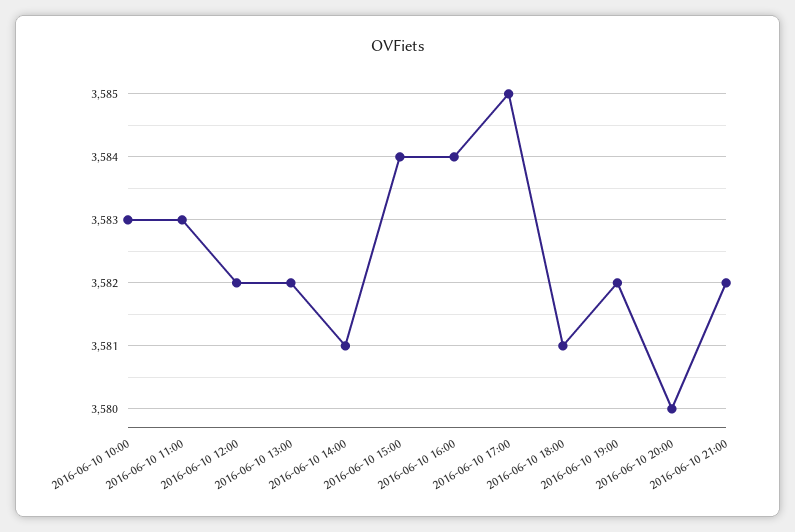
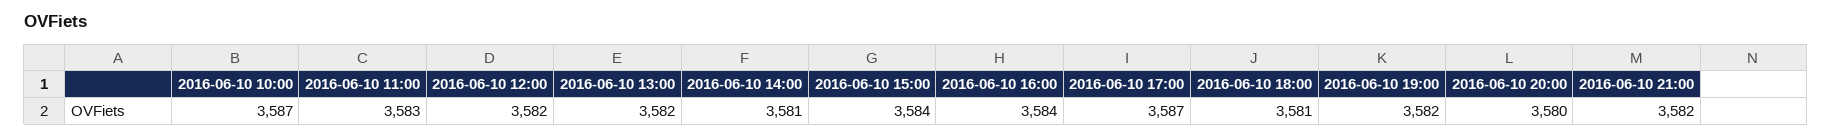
  {
-   "2016-06-10 10:00": 3583,
+   "2016-06-10 10:00": 3587,
    "2016-06-10 11:00": 3583,
    "2016-06-10 12:00": 3582,
    "2016-06-10 13:00": 3582,
    "2016-06-10 14:00": 3581,
    "2016-06-10 15:00": 3584,
    "2016-06-10 16:00": 3584,
-   "2016-06-10 17:00": 3585,
+   "2016-06-10 17:00": 3587,
    "2016-06-10 18:00": 3581,
    "2016-06-10 19:00": 3582,
    "2016-06-10 20:00": 3580,
    "2016-06-10 21:00": 3582
  }

